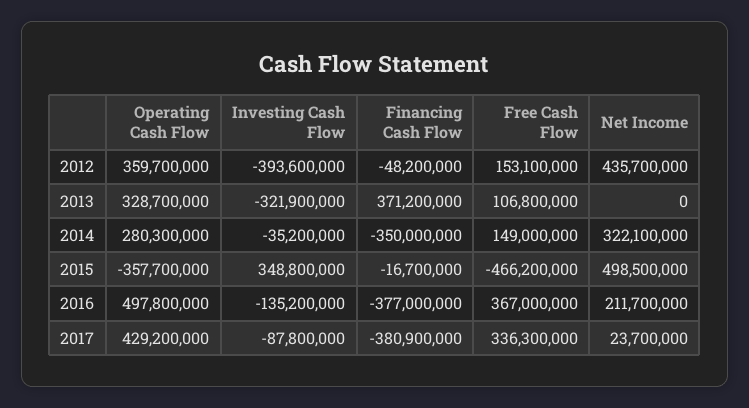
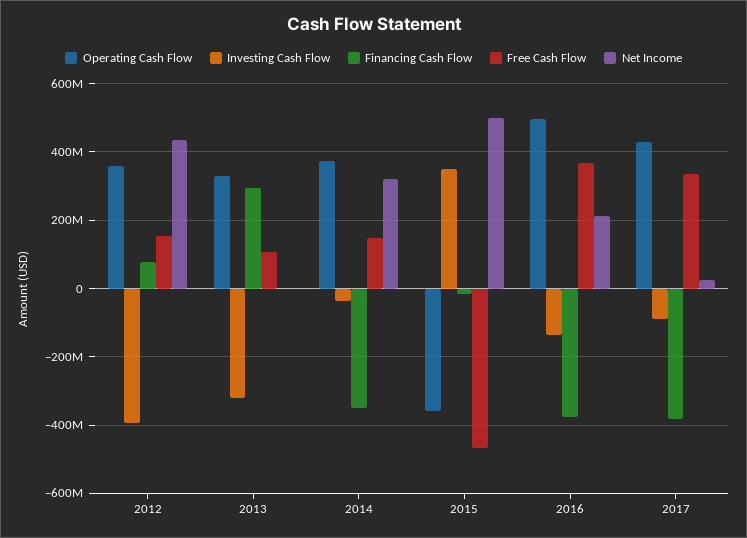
  {
    "Operating Cash Flow": {
      "2012": 359700000,
      "2013": 328700000,
-     "2014": 280300000,
+     "2014": 380000000,
      "2015": -357700000,
      "2016": 497800000,
      "2017": 429200000
    },
    "Investing Cash Flow": {
      "2012": -393600000,
      "2013": -321900000,
      "2014": -35200000,
      "2015": 348800000,
      "2016": -135200000,
      "2017": -87800000
    },
    "Financing Cash Flow": {
-     "2012": -48200000,
+     "2012": 80000000,
-     "2013": 371200000,
+     "2013": 300000000,
      "2014": -350000000,
      "2015": -16700000,
      "2016": -377000000,
      "2017": -380900000
    },
    "Free Cash Flow": {
      "2012": 153100000,
      "2013": 106800000,
      "2014": 149000000,
      "2015": -466200000,
      "2016": 367000000,
      "2017": 336300000
    },
    "Net Income": {
      "2012": 435700000,
      "2013": 0,
      "2014": 322100000,
      "2015": 498500000,
      "2016": 211700000,
      "2017": 23700000
    }
  }

